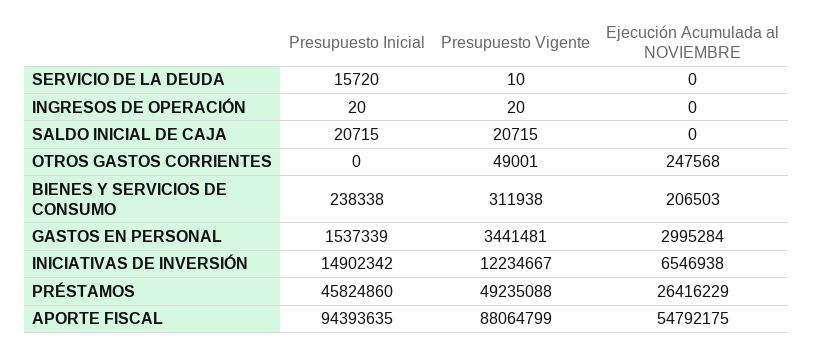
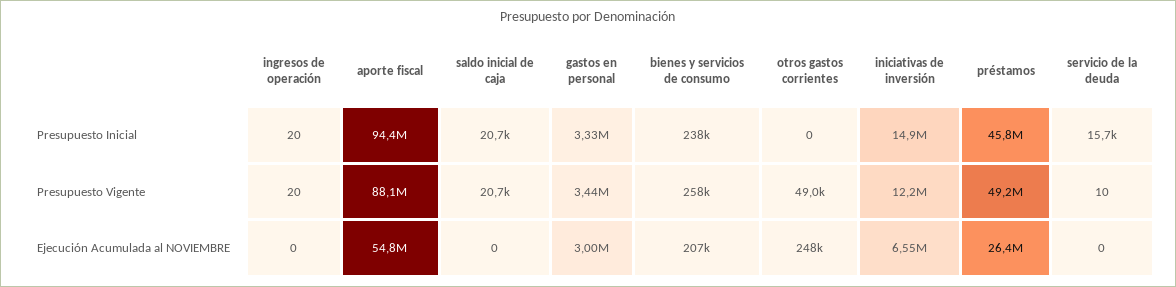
  {
    "Presupuesto Inicial": {
      "SERVICIO DE LA DEUDA": 15720,
      "INGRESOS DE OPERACIÓN": 20,
      "SALDO INICIAL DE CAJA": 20715,
      "OTROS GASTOS CORRIENTES": 0,
      "BIENES Y SERVICIOS DE CONSUMO": 238338,
-     "GASTOS EN PERSONAL": 1537339,
+     "GASTOS EN PERSONAL": 3330000,
      "INICIATIVAS DE INVERSIÓN": 14902342,
      "PRÉSTAMOS": 45824860,
      "APORTE FISCAL": 94393635
    },
    "Presupuesto Vigente": {
      "SERVICIO DE LA DEUDA": 10,
      "INGRESOS DE OPERACIÓN": 20,
      "SALDO INICIAL DE CAJA": 20715,
      "OTROS GASTOS CORRIENTES": 49001,
-     "BIENES Y SERVICIOS DE CONSUMO": 311938,
+     "BIENES Y SERVICIOS DE CONSUMO": 258000,
      "GASTOS EN PERSONAL": 3441481,
      "INICIATIVAS DE INVERSIÓN": 12234667,
      "PRÉSTAMOS": 49235088,
      "APORTE FISCAL": 88064799
    },
    "Ejecución Acumulada al NOVIEMBRE": {
      "SERVICIO DE LA DEUDA": 0,
      "INGRESOS DE OPERACIÓN": 0,
      "SALDO INICIAL DE CAJA": 0,
      "OTROS GASTOS CORRIENTES": 247568,
      "BIENES Y SERVICIOS DE CONSUMO": 206503,
      "GASTOS EN PERSONAL": 2995284,
      "INICIATIVAS DE INVERSIÓN": 6546938,
      "PRÉSTAMOS": 26416229,
      "APORTE FISCAL": 54792175
    }
  }

